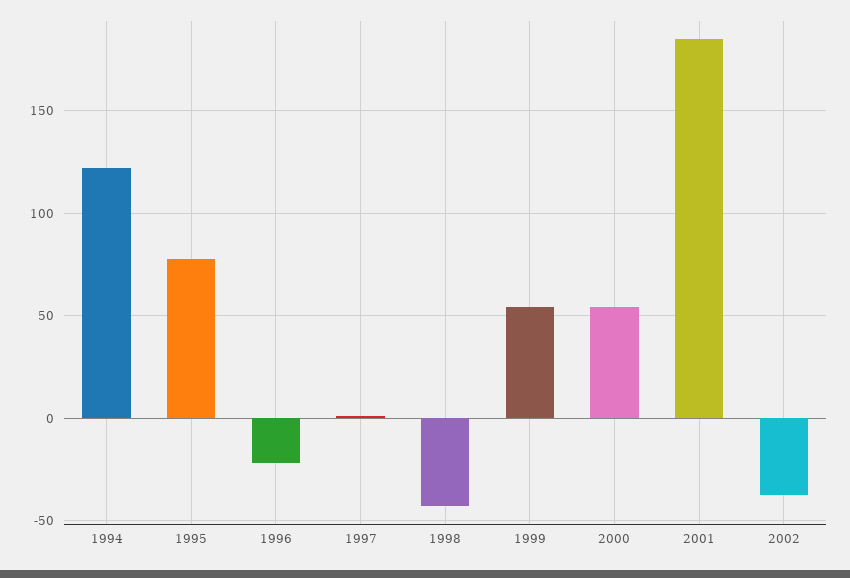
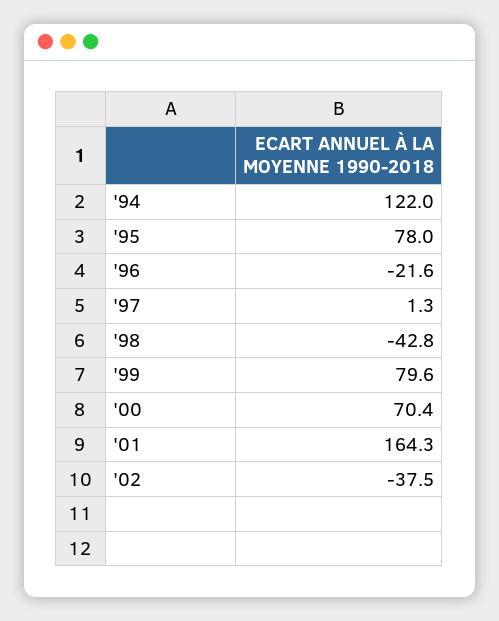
  {
    "1994": 122,
    "1995": 78,
    "1996": -21.6,
    "1997": 1.3,
    "1998": -42.8,
-   "1999": 55,
+   "1999": 79.6,
-   "2000": 55,
+   "2000": 70.4,
-   "2001": 185,
+   "2001": 164.3,
    "2002": -37.5
  }

